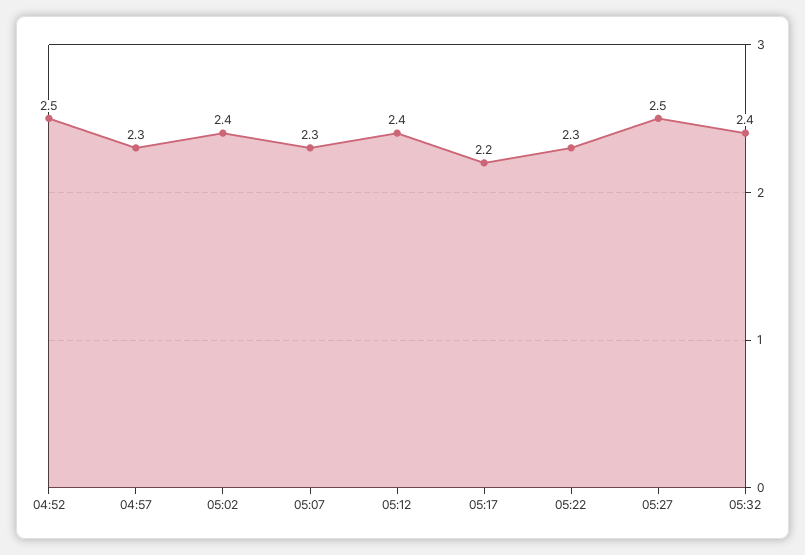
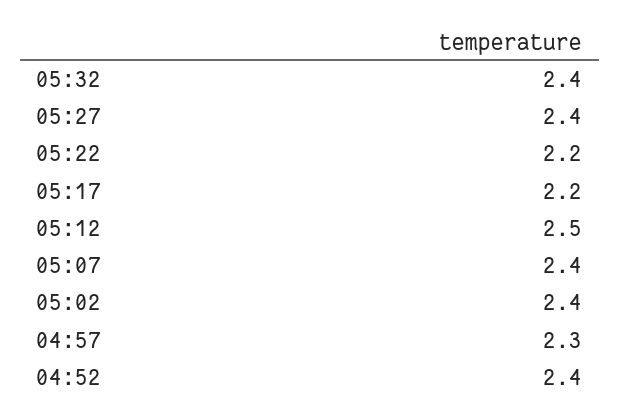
  {
-   "04:52": 2.5,
+   "04:52": 2.4,
    "04:57": 2.3,
    "05:02": 2.4,
-   "05:07": 2.3,
+   "05:07": 2.4,
-   "05:12": 2.4,
+   "05:12": 2.5,
    "05:17": 2.2,
-   "05:22": 2.3,
+   "05:22": 2.2,
-   "05:27": 2.5,
+   "05:27": 2.4,
    "05:32": 2.4
  }

